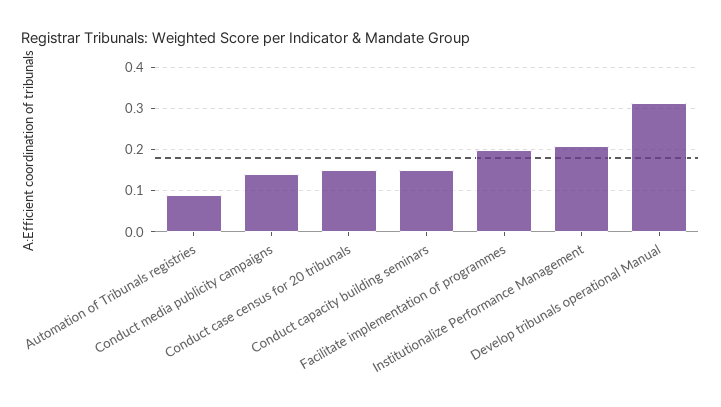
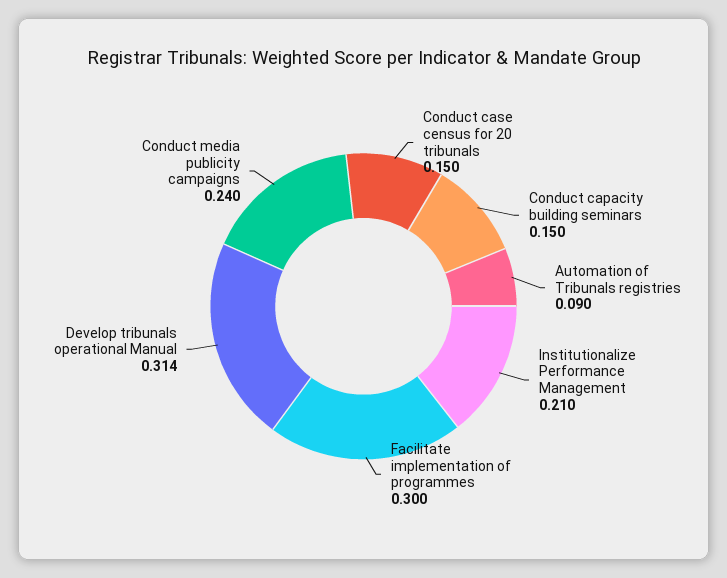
  {
    "Automation of Tribunals registries": 0.09,
-   "Conduct media publicity campaigns": 0.14,
+   "Conduct media publicity campaigns": 0.24,
    "Conduct case census for 20 tribunals": 0.15,
    "Conduct capacity building seminars": 0.15,
-   "Facilitate implementation of programmes": 0.2,
+   "Facilitate implementation of programmes": 0.3,
    "Institutionalize Performance Management": 0.21,
    "Develop tribunals operational Manual": 0.314
  }

